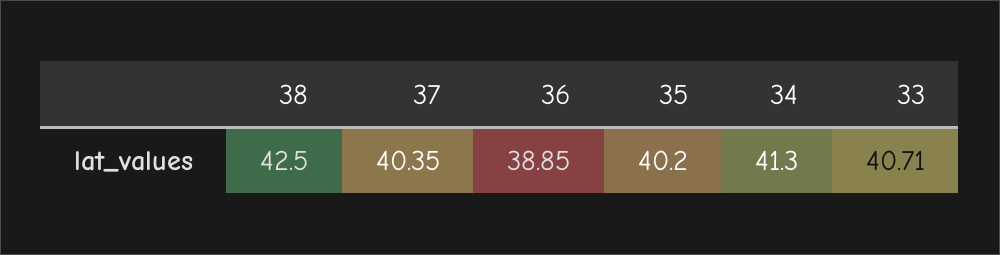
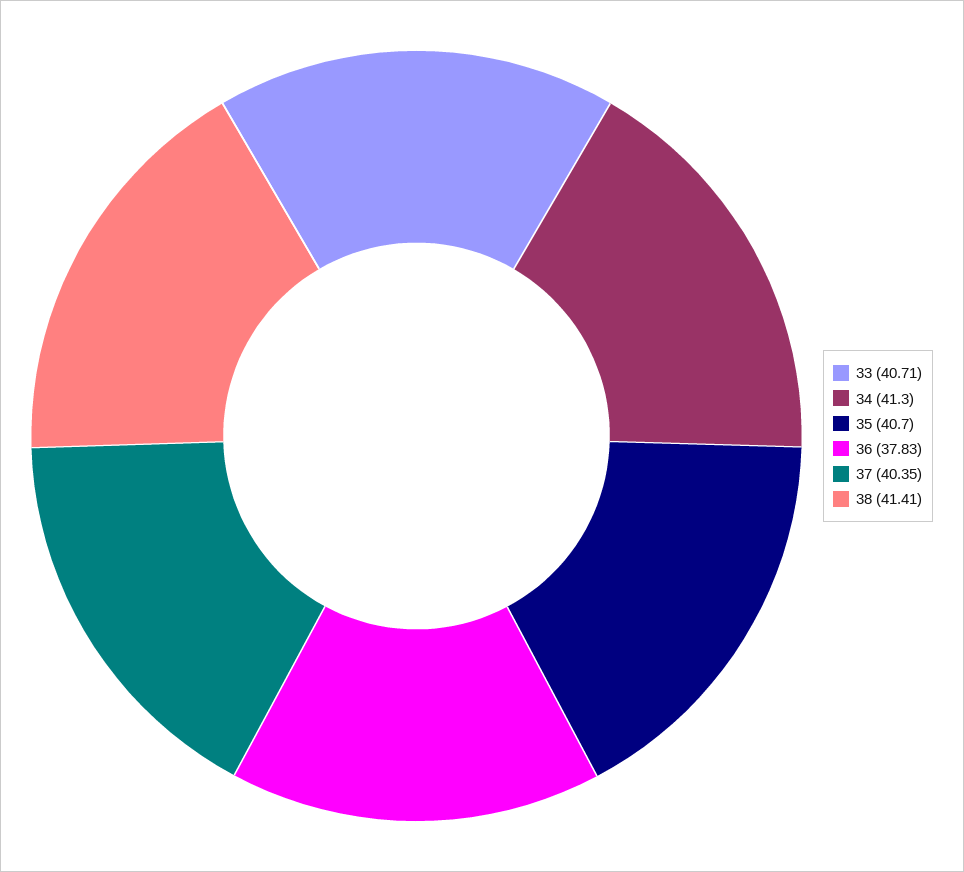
  {
-   "38": 42.5,
+   "38": 41.41,
    "37": 40.35,
-   "36": 38.85,
+   "36": 37.83,
-   "35": 40.2,
+   "35": 40.7,
    "34": 41.3,
    "33": 40.71
  }

